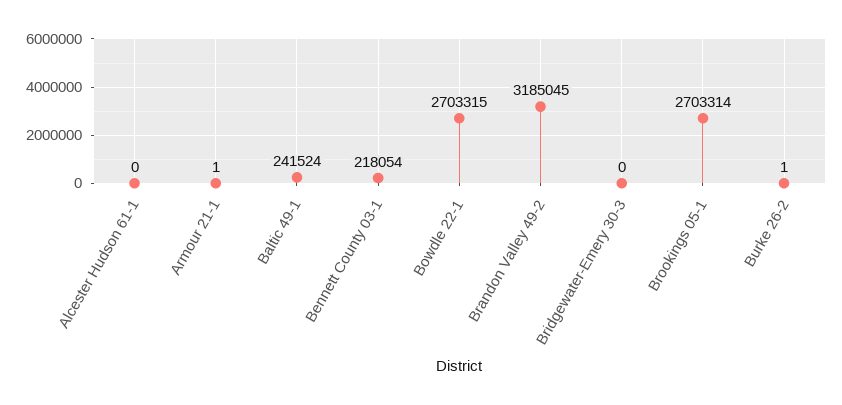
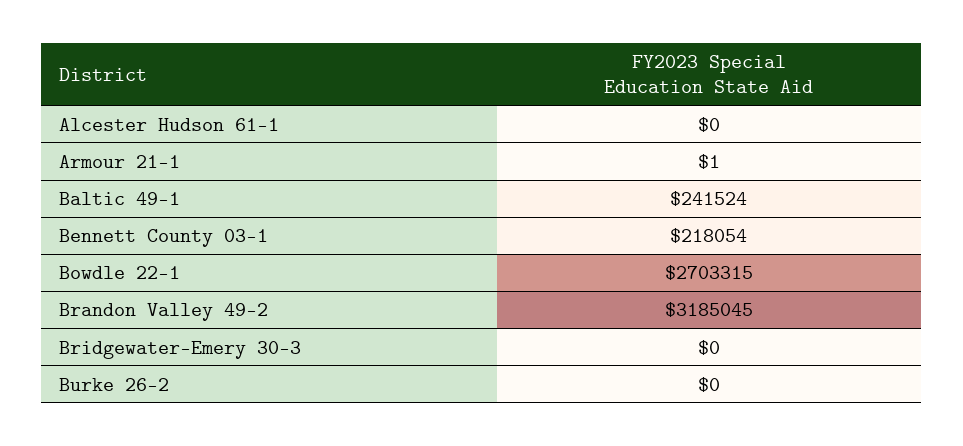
  {
    "Alcester Hudson 61-1": 0,
    "Armour 21-1": 1,
    "Baltic 49-1": 241524,
    "Bennett County 03-1": 218054,
    "Bowdle 22-1": 2703315,
    "Brandon Valley 49-2": 3185045,
    "Bridgewater-Emery 30-3": 0,
-   "Brookings 05-1": 2703314,
-   "Burke 26-2": 1
+   "Burke 26-2": 0
  }

